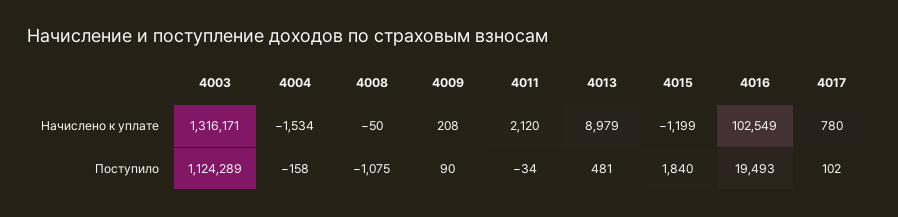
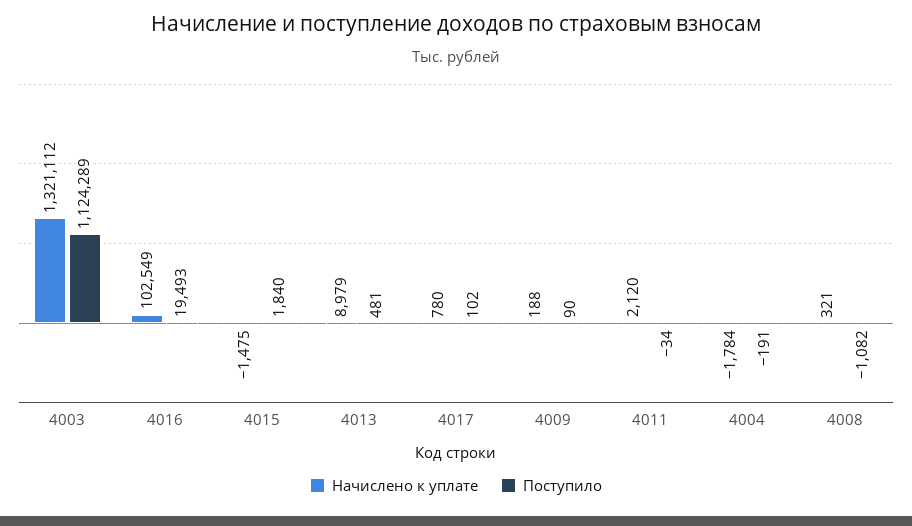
  {
    "Начислено к уплате": {
-     "4003": 1316171,
+     "4003": 1321112,
-     "4004": -1534,
+     "4004": -1784,
-     "4008": -50,
+     "4008": 321,
-     "4009": 208,
+     "4009": 188,
      "4011": 2120,
      "4013": 8979,
-     "4015": -1199,
+     "4015": -1475,
      "4016": 102549,
      "4017": 780
    },
    "Поступило": {
      "4003": 1124289,
-     "4004": -158,
+     "4004": -191,
-     "4008": -1075,
+     "4008": -1082,
      "4009": 90,
      "4011": -34,
      "4013": 481,
      "4015": 1840,
      "4016": 19493,
      "4017": 102
    }
  }

